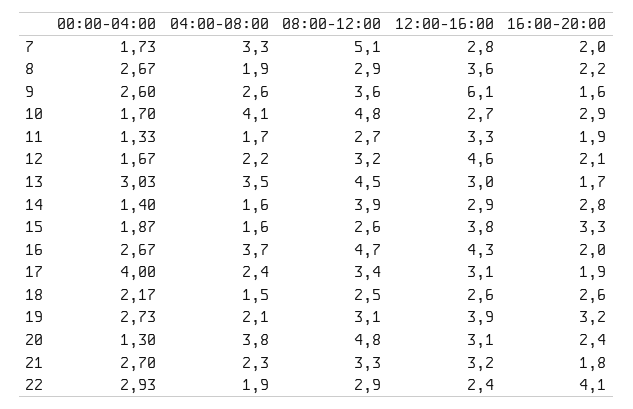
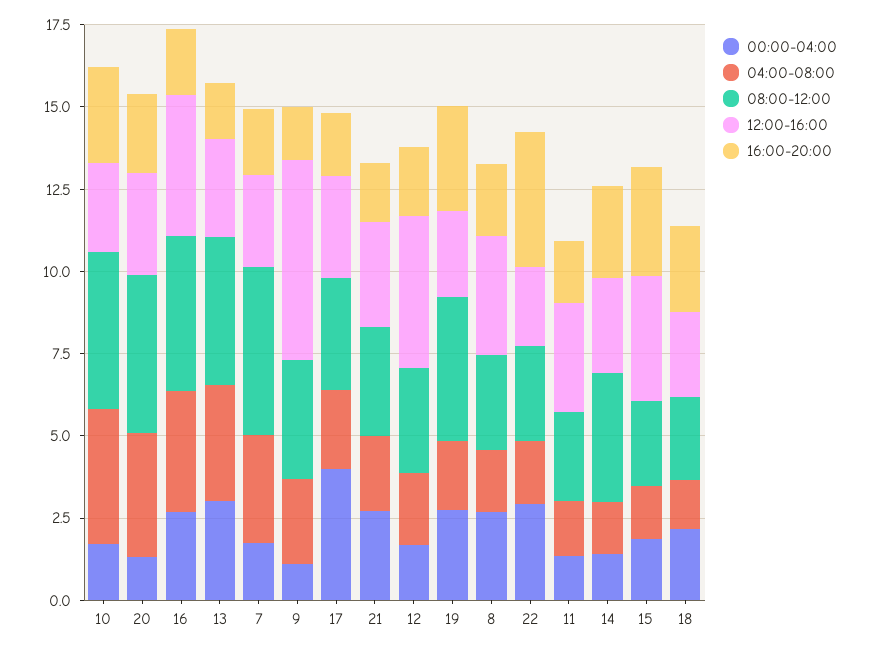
  {
    "00:00-04:00": {
      "7": 1.73,
      "8": 2.67,
-     "9": 2.6,
+     "9": 1,
      "10": 1.7,
      "11": 1.33,
      "12": 1.67,
      "13": 3.03,
      "14": 1.4,
      "15": 1.87,
      "16": 2.67,
      "17": 4,
      "18": 2.17,
      "19": 2.73,
      "20": 1.3,
      "21": 2.7,
      "22": 2.93
    },
    "04:00-08:00": {
      "7": 3.3,
      "8": 1.9,
      "9": 2.6,
      "10": 4.1,
      "11": 1.7,
      "12": 2.2,
      "13": 3.5,
      "14": 1.6,
      "15": 1.6,
      "16": 3.7,
      "17": 2.4,
      "18": 1.5,
      "19": 2.1,
      "20": 3.8,
      "21": 2.3,
      "22": 1.9
    },
    "08:00-12:00": {
      "7": 5.1,
      "8": 2.9,
      "9": 3.6,
      "10": 4.8,
      "11": 2.7,
      "12": 3.2,
      "13": 4.5,
      "14": 3.9,
      "15": 2.6,
      "16": 4.7,
      "17": 3.4,
      "18": 2.5,
-     "19": 3.1,
+     "19": 4.5,
      "20": 4.8,
      "21": 3.3,
      "22": 2.9
    },
    "12:00-16:00": {
      "7": 2.8,
      "8": 3.6,
      "9": 6.1,
      "10": 2.7,
      "11": 3.3,
      "12": 4.6,
      "13": 3,
      "14": 2.9,
      "15": 3.8,
      "16": 4.3,
      "17": 3.1,
      "18": 2.6,
-     "19": 3.9,
+     "19": 2.5,
      "20": 3.1,
      "21": 3.2,
      "22": 2.4
    },
    "16:00-20:00": {
      "7": 2,
      "8": 2.2,
      "9": 1.6,
      "10": 2.9,
      "11": 1.9,
      "12": 2.1,
      "13": 1.7,
      "14": 2.8,
      "15": 3.3,
      "16": 2,
      "17": 1.9,
      "18": 2.6,
      "19": 3.2,
      "20": 2.4,
      "21": 1.8,
      "22": 4.1
    }
  }

